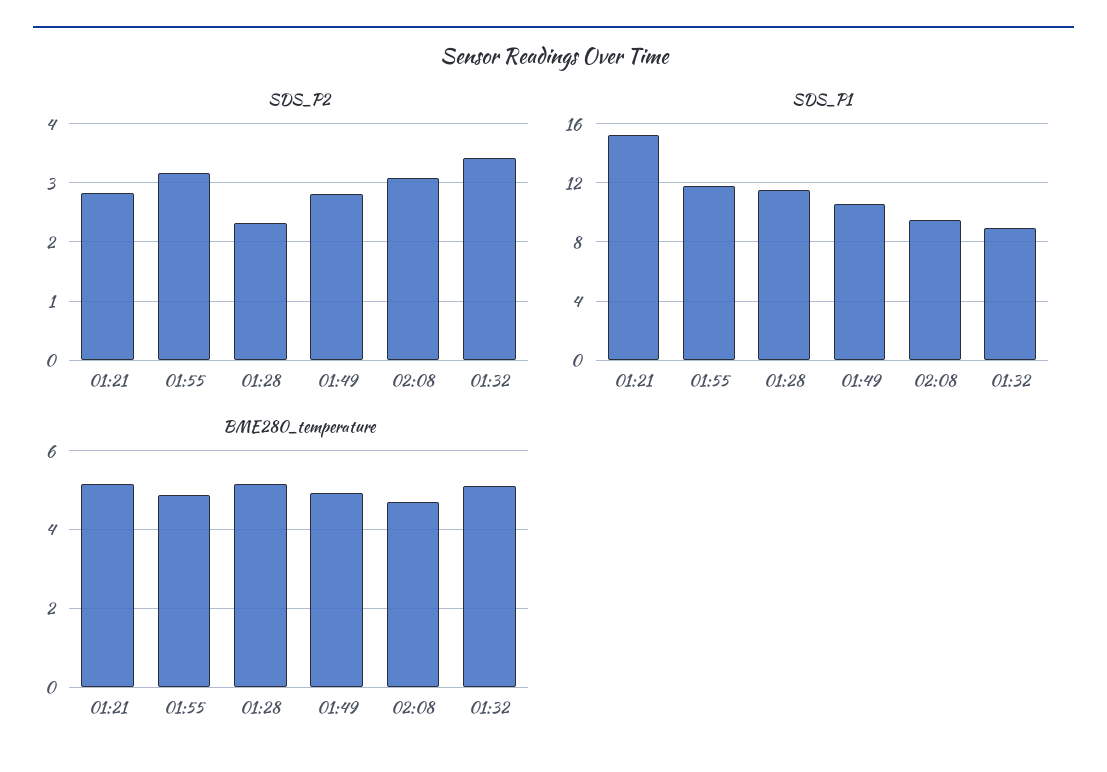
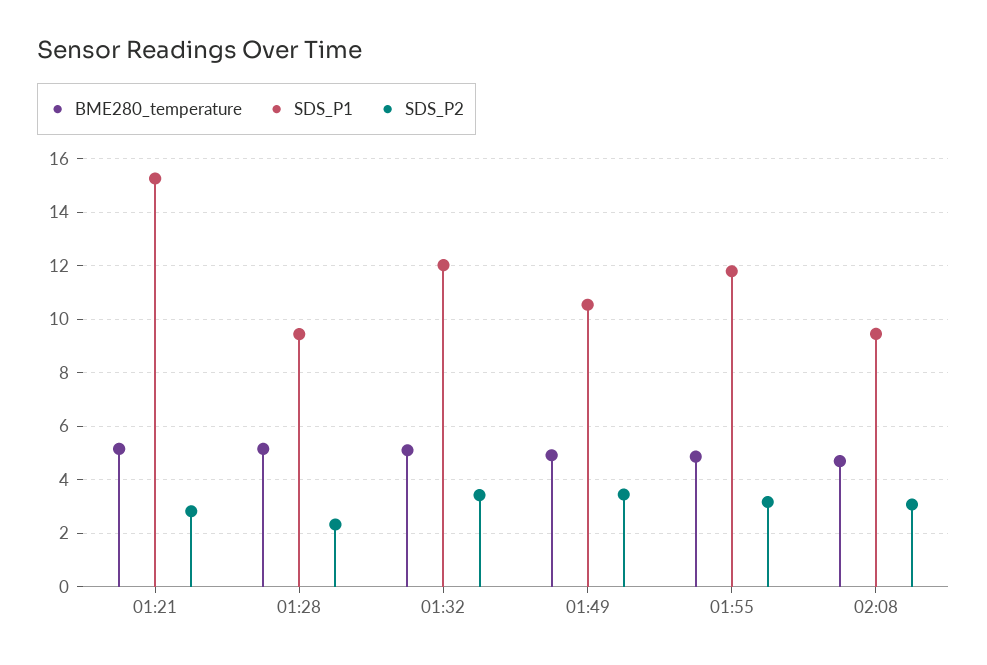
  {
    "SDS_P2": {
      "01:21": 2.8,
      "01:55": 3.2,
      "01:28": 2.4,
-     "01:49": 2.8,
+     "01:49": 3.5,
      "02:08": 3,
      "01:32": 3.4
    },
    "SDS_P1": {
      "01:21": 15.25,
      "01:55": 11.75,
-     "01:28": 11.5,
+     "01:28": 9.5,
      "01:49": 10.5,
      "02:08": 9.5,
-     "01:32": 9
+     "01:32": 12
    },
    "BME280_temperature": {
      "01:21": 5.2,
      "01:55": 4.8,
      "01:28": 5.2,
      "01:49": 5,
      "02:08": 4.8,
      "01:32": 5.2
    }
  }

